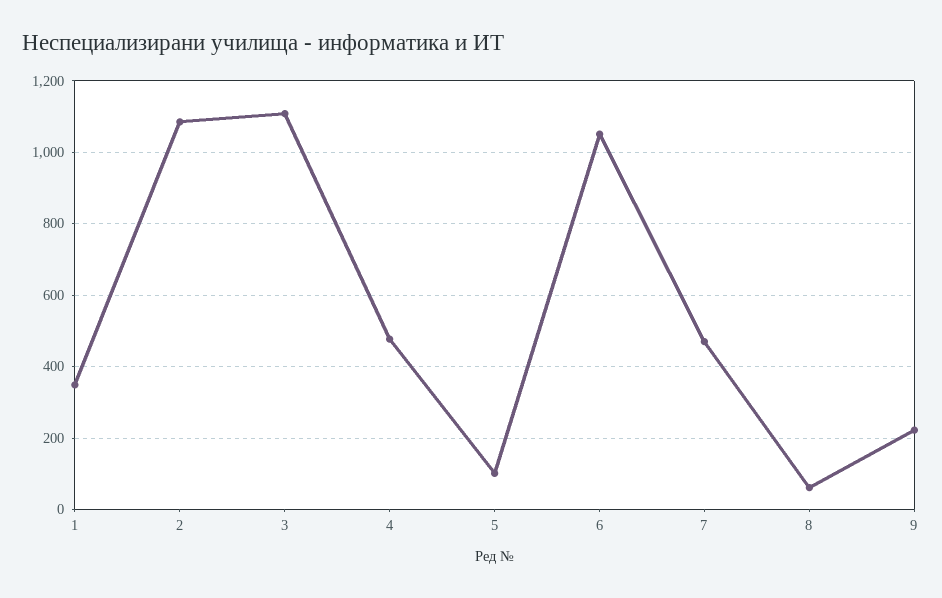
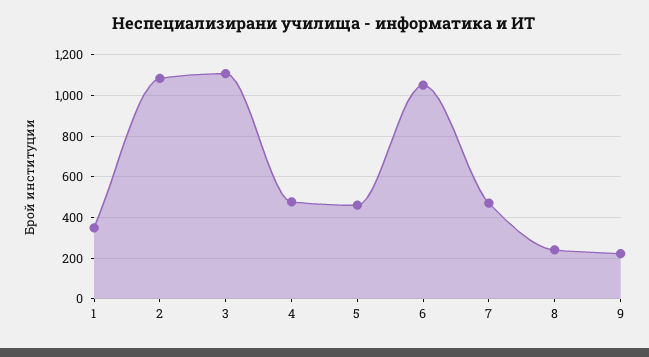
  {
    "1": 340,
    "2": 1080,
    "3": 1100,
    "4": 480,
-   "5": 100,
+   "5": 450,
    "6": 1060,
    "7": 480,
-   "8": 60,
+   "8": 250,
    "9": 220
  }

